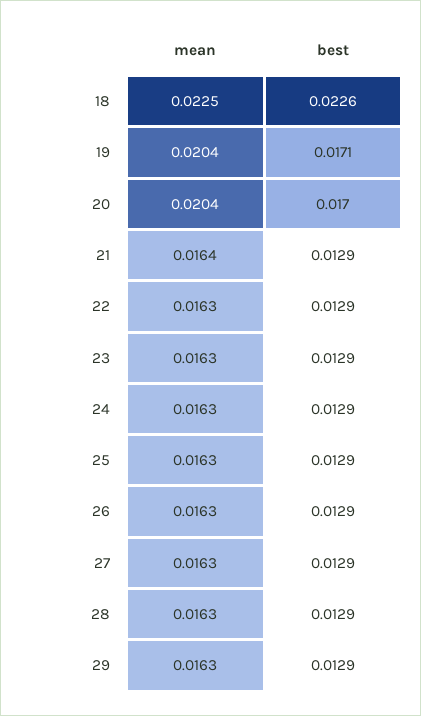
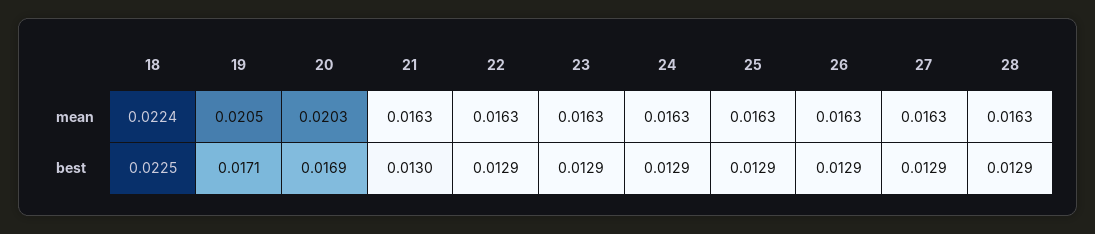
  {
    "mean": {
-     "18": 0.0225,
+     "18": 0.0224,
-     "19": 0.0204,
+     "19": 0.0205,
-     "20": 0.0204,
+     "20": 0.0203,
-     "21": 0.0164,
+     "21": 0.0163,
      "22": 0.0163,
      "23": 0.0163,
      "24": 0.0163,
      "25": 0.0163,
      "26": 0.0163,
      "27": 0.0163,
-     "28": 0.0163,
+     "28": 0.0163
-     "29": 0.0163
    },
    "best": {
-     "18": 0.0226,
+     "18": 0.0225,
      "19": 0.0171,
-     "20": 0.017,
+     "20": 0.0169,
-     "21": 0.0129,
+     "21": 0.013,
      "22": 0.0129,
      "23": 0.0129,
      "24": 0.0129,
      "25": 0.0129,
      "26": 0.0129,
      "27": 0.0129,
-     "28": 0.0129,
+     "28": 0.0129
-     "29": 0.0129
    }
  }

